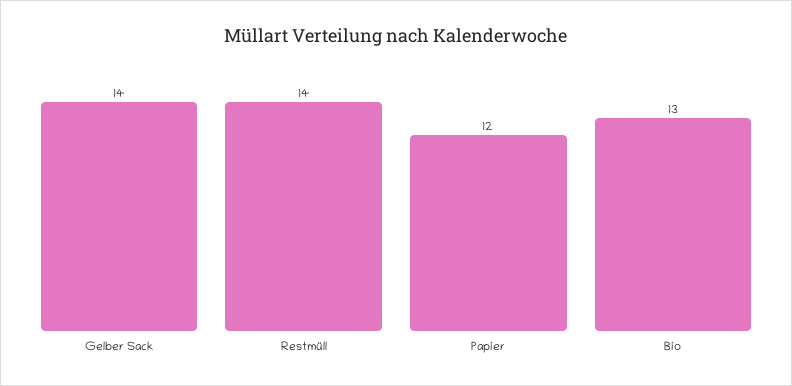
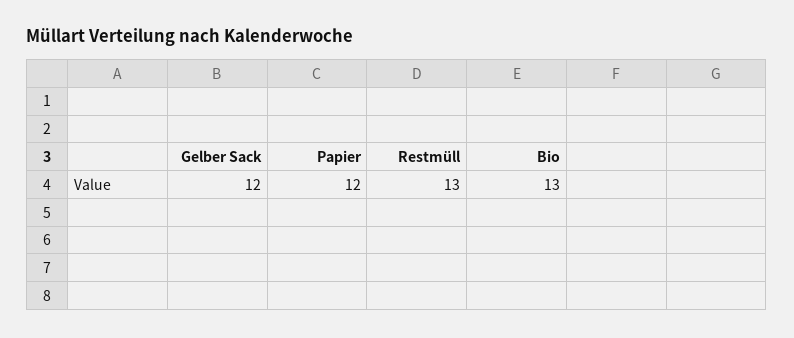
  {
-   "Gelber Sack": 14,
+   "Gelber Sack": 12,
-   "Restmüll": 14,
+   "Restmüll": 13,
    "Papier": 12,
    "Bio": 13
  }

